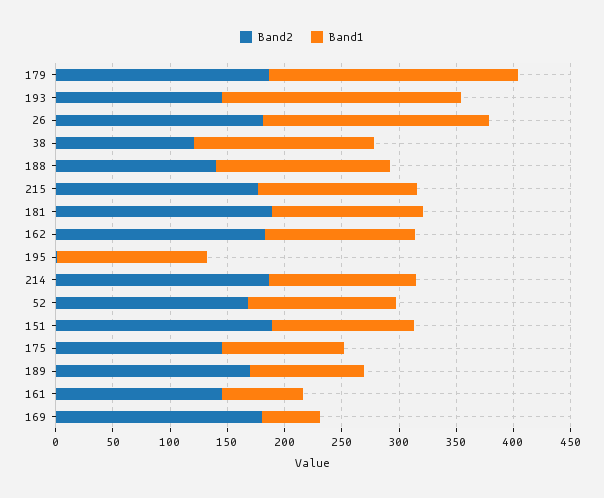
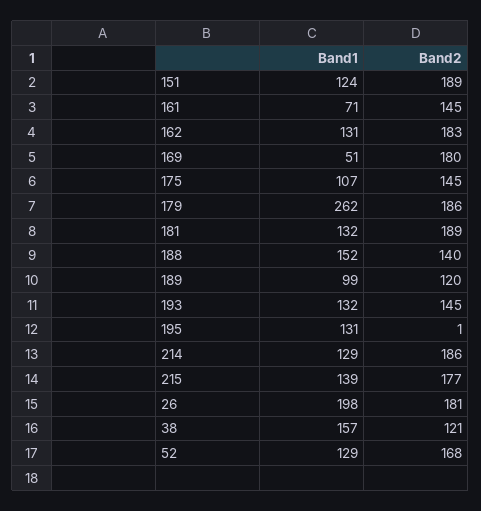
  {
    "Band2": {
      "179": 186,
      "193": 145,
      "26": 181,
      "38": 121,
      "188": 140,
      "215": 177,
      "181": 189,
      "162": 183,
      "195": 1,
      "214": 186,
      "52": 168,
      "151": 189,
      "175": 145,
-     "189": 170,
+     "189": 120,
      "161": 145,
      "169": 180
    },
    "Band1": {
-     "179": 220,
+     "179": 262,
-     "193": 210,
+     "193": 132,
      "26": 198,
      "38": 157,
      "188": 152,
      "215": 139,
      "181": 132,
      "162": 131,
      "195": 131,
      "214": 129,
      "52": 129,
      "151": 124,
      "175": 107,
      "189": 99,
      "161": 71,
      "169": 51
    }
  }

